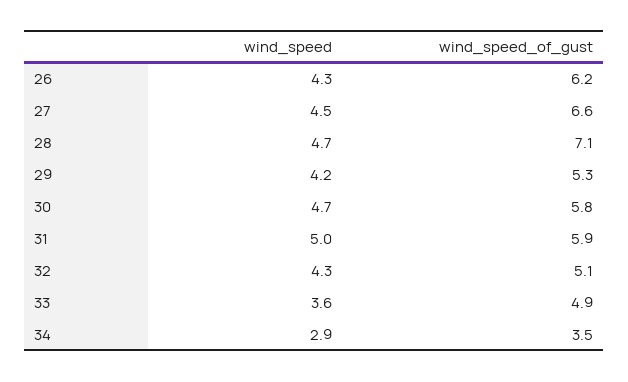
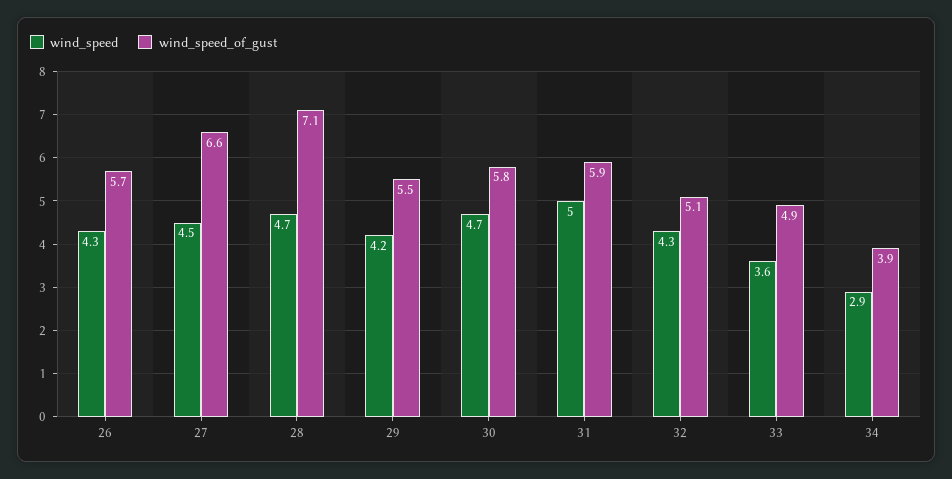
  {
    "wind_speed": {
      "26": 4.3,
      "27": 4.5,
      "28": 4.7,
      "29": 4.2,
      "30": 4.7,
      "31": 5,
      "32": 4.3,
      "33": 3.6,
      "34": 2.9
    },
    "wind_speed_of_gust": {
-     "26": 6.2,
+     "26": 5.7,
      "27": 6.6,
      "28": 7.1,
-     "29": 5.3,
+     "29": 5.5,
      "30": 5.8,
      "31": 5.9,
      "32": 5.1,
      "33": 4.9,
-     "34": 3.5
+     "34": 3.9
    }
  }

